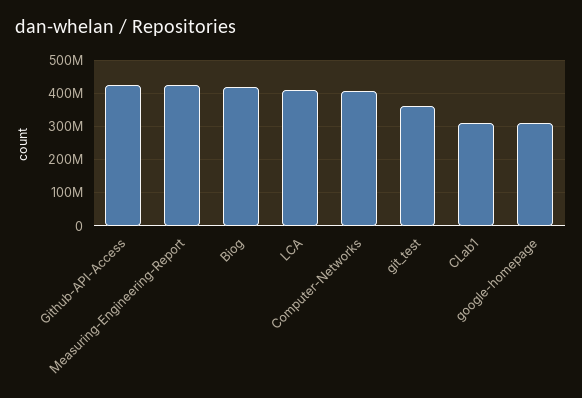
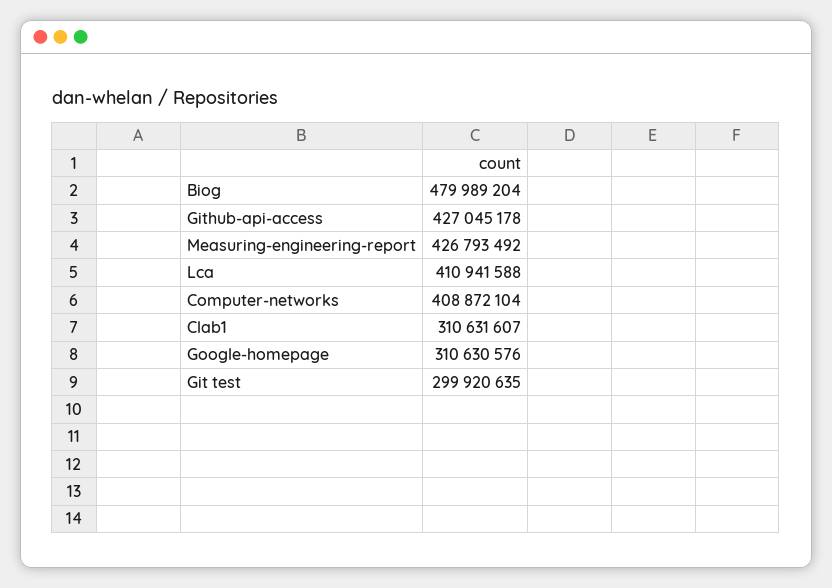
  {
    "Github-API-Access": 427045178,
    "Measuring-Engineering-Report": 426793492,
-   "Biog": 420000000,
+   "Biog": 479989204,
    "LCA": 410941588,
    "Computer-Networks": 408872104,
-   "git_test": 360000000,
+   "git_test": 299920635,
    "CLab1": 310631607,
    "google-homepage": 310630576
  }

